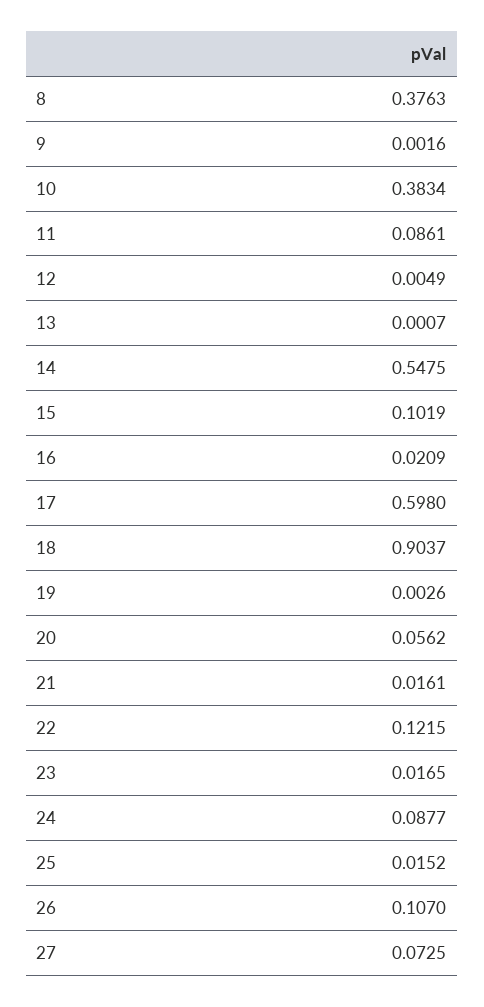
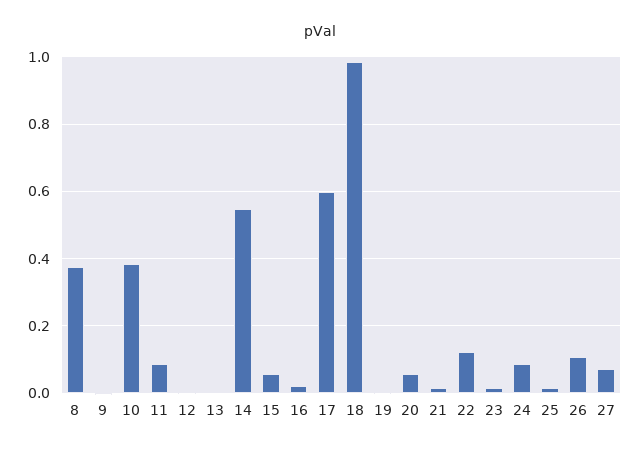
  {
    "8": 0.3763,
    "9": 0.0016,
    "10": 0.3834,
    "11": 0.0861,
    "12": 0.0049,
    "13": 0.0007,
    "14": 0.5475,
-   "15": 0.1019,
+   "15": 0.06,
    "16": 0.0209,
    "17": 0.598,
-   "18": 0.9037,
+   "18": 0.98,
    "19": 0.0026,
    "20": 0.0562,
    "21": 0.0161,
    "22": 0.1215,
    "23": 0.0165,
    "24": 0.0877,
    "25": 0.0152,
    "26": 0.107,
    "27": 0.0725
  }

